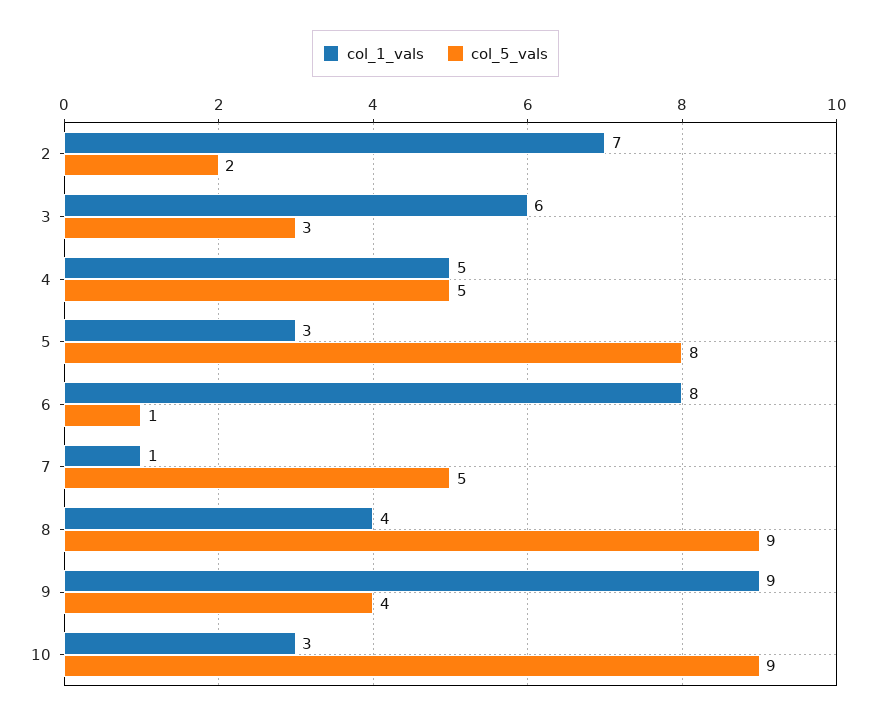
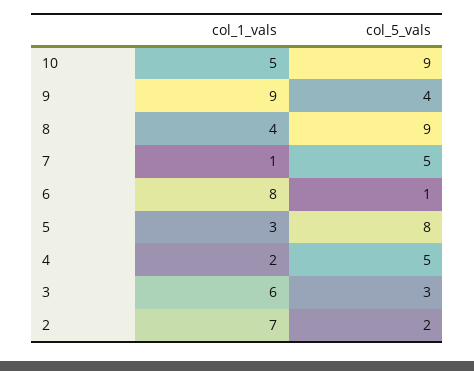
  {
    "col_1_vals": {
      "2": 7,
      "3": 6,
-     "4": 5,
+     "4": 2,
      "5": 3,
      "6": 8,
      "7": 1,
      "8": 4,
      "9": 9,
-     "10": 3
+     "10": 5
    },
    "col_5_vals": {
      "2": 2,
      "3": 3,
      "4": 5,
      "5": 8,
      "6": 1,
      "7": 5,
      "8": 9,
      "9": 4,
      "10": 9
    }
  }

